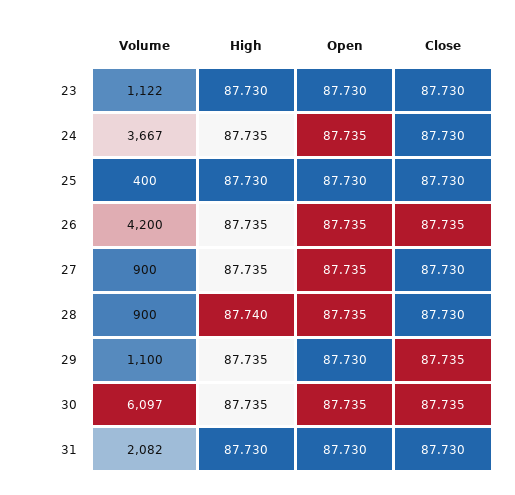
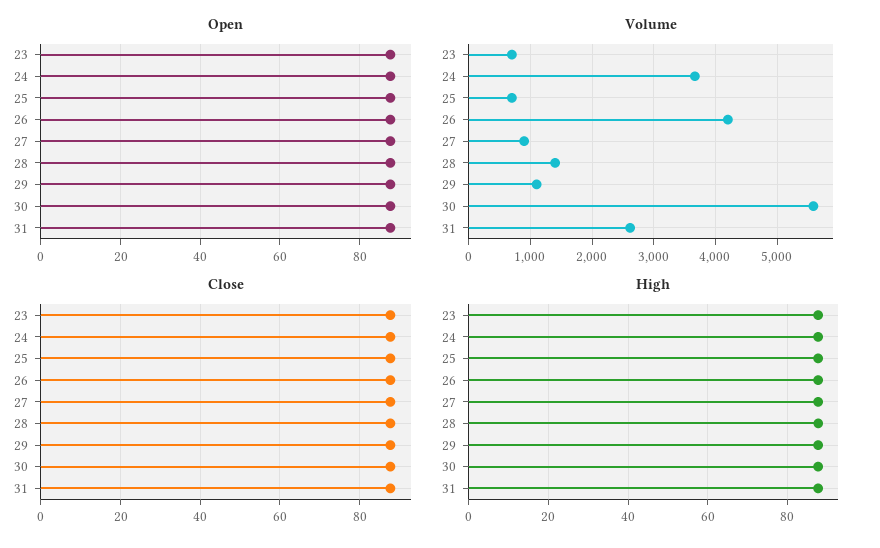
  {
    "Volume": {
-     "23": 1122,
+     "23": 700,
      "24": 3667,
-     "25": 400,
+     "25": 700,
      "26": 4200,
      "27": 900,
-     "28": 900,
+     "28": 1400,
      "29": 1100,
-     "30": 6097,
+     "30": 5600,
-     "31": 2082
+     "31": 2600
    },
    "High": {
      "23": 87.73,
      "24": 87.735,
      "25": 87.73,
      "26": 87.735,
      "27": 87.735,
      "28": 87.74,
      "29": 87.735,
      "30": 87.735,
      "31": 87.73
    },
    "Open": {
      "23": 87.73,
      "24": 87.735,
      "25": 87.73,
      "26": 87.735,
      "27": 87.735,
      "28": 87.735,
      "29": 87.73,
      "30": 87.735,
      "31": 87.73
    },
    "Close": {
      "23": 87.73,
      "24": 87.73,
      "25": 87.73,
      "26": 87.735,
      "27": 87.73,
      "28": 87.73,
      "29": 87.735,
      "30": 87.735,
      "31": 87.73
    }
  }

